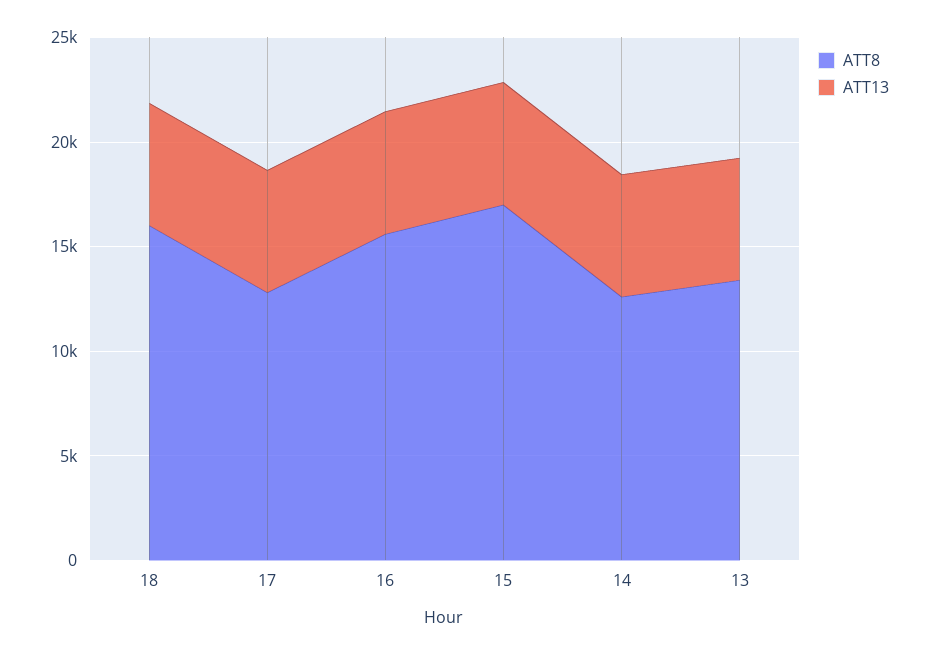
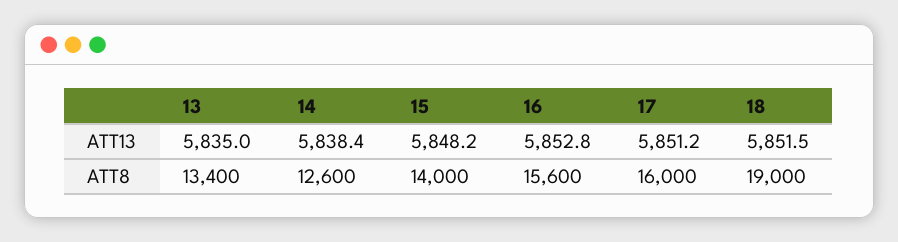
  {
    "ATT8": {
-     "18": 16000,
+     "18": 19000,
-     "17": 13000,
+     "17": 16000,
      "16": 15600,
-     "15": 17000,
+     "15": 14000,
      "14": 12600,
      "13": 13400
    },
    "ATT13": {
      "18": 5851.5,
      "17": 5851.2,
      "16": 5852.8,
      "15": 5848.2,
      "14": 5838.4,
      "13": 5835
    }
  }

